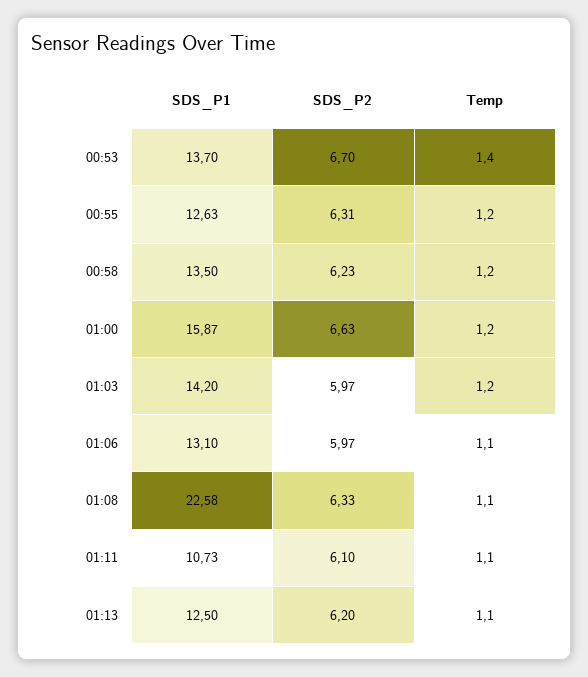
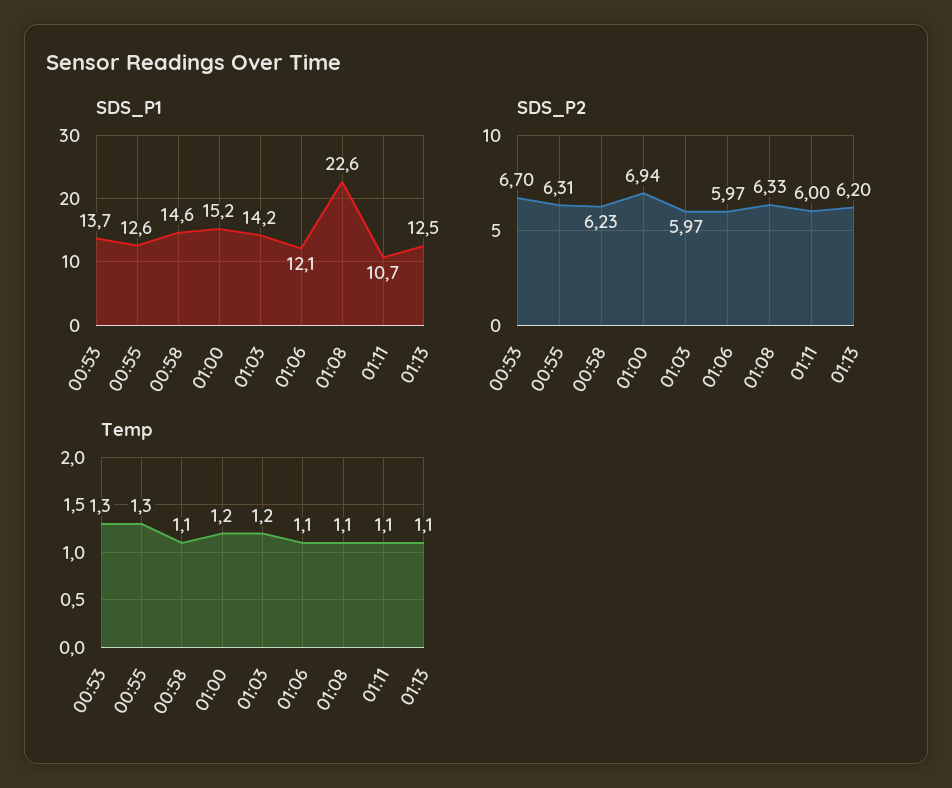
  {
    "SDS_P1": {
      "00:53": 13.7,
      "00:55": 12.63,
-     "00:58": 13.5,
+     "00:58": 14.6,
-     "01:00": 15.87,
+     "01:00": 15.2,
      "01:03": 14.2,
-     "01:06": 13.1,
+     "01:06": 12.1,
      "01:08": 22.58,
      "01:11": 10.73,
      "01:13": 12.5
    },
    "SDS_P2": {
      "00:53": 6.7,
      "00:55": 6.31,
      "00:58": 6.23,
-     "01:00": 6.63,
+     "01:00": 6.94,
      "01:03": 5.97,
      "01:06": 5.97,
      "01:08": 6.33,
-     "01:11": 6.1,
+     "01:11": 6,
      "01:13": 6.2
    },
    "Temp": {
-     "00:53": 1.4,
+     "00:53": 1.3,
-     "00:55": 1.2,
+     "00:55": 1.3,
-     "00:58": 1.2,
+     "00:58": 1.1,
      "01:00": 1.2,
      "01:03": 1.2,
      "01:06": 1.1,
      "01:08": 1.1,
      "01:11": 1.1,
      "01:13": 1.1
    }
  }

